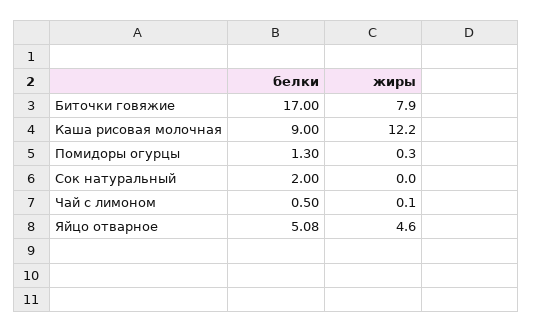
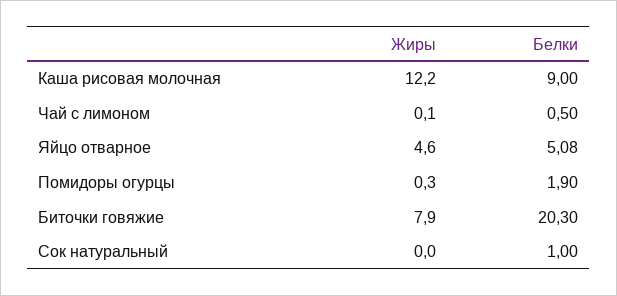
  {
    "белки": {
-     "Биточки говяжие": 17,
+     "Биточки говяжие": 20.3,
      "Каша рисовая молочная": 9,
-     "Помидоры огурцы": 1.3,
+     "Помидоры огурцы": 1.9,
-     "Сок натуральный": 2,
+     "Сок натуральный": 1,
      "Чай с лимоном": 0.5,
      "Яйцо отварное": 5.08
    },
    "жиры": {
      "Биточки говяжие": 7.9,
      "Каша рисовая молочная": 12.2,
      "Помидоры огурцы": 0.3,
      "Сок натуральный": 0,
      "Чай с лимоном": 0.1,
      "Яйцо отварное": 4.6
    }
  }

